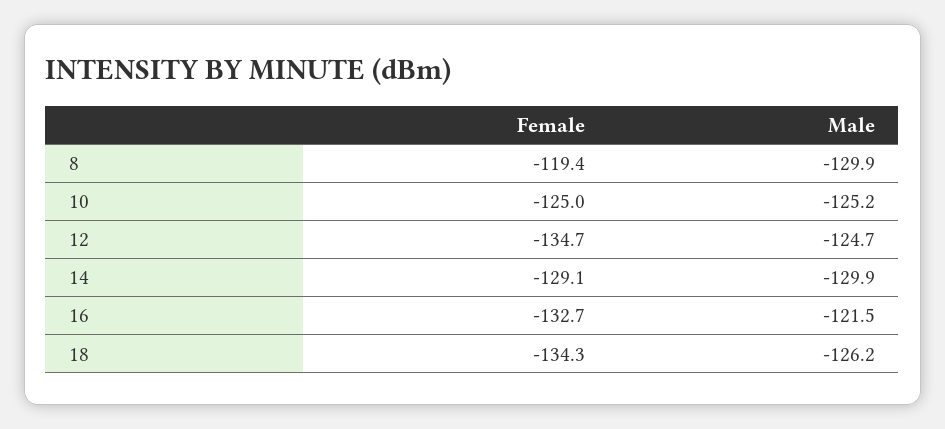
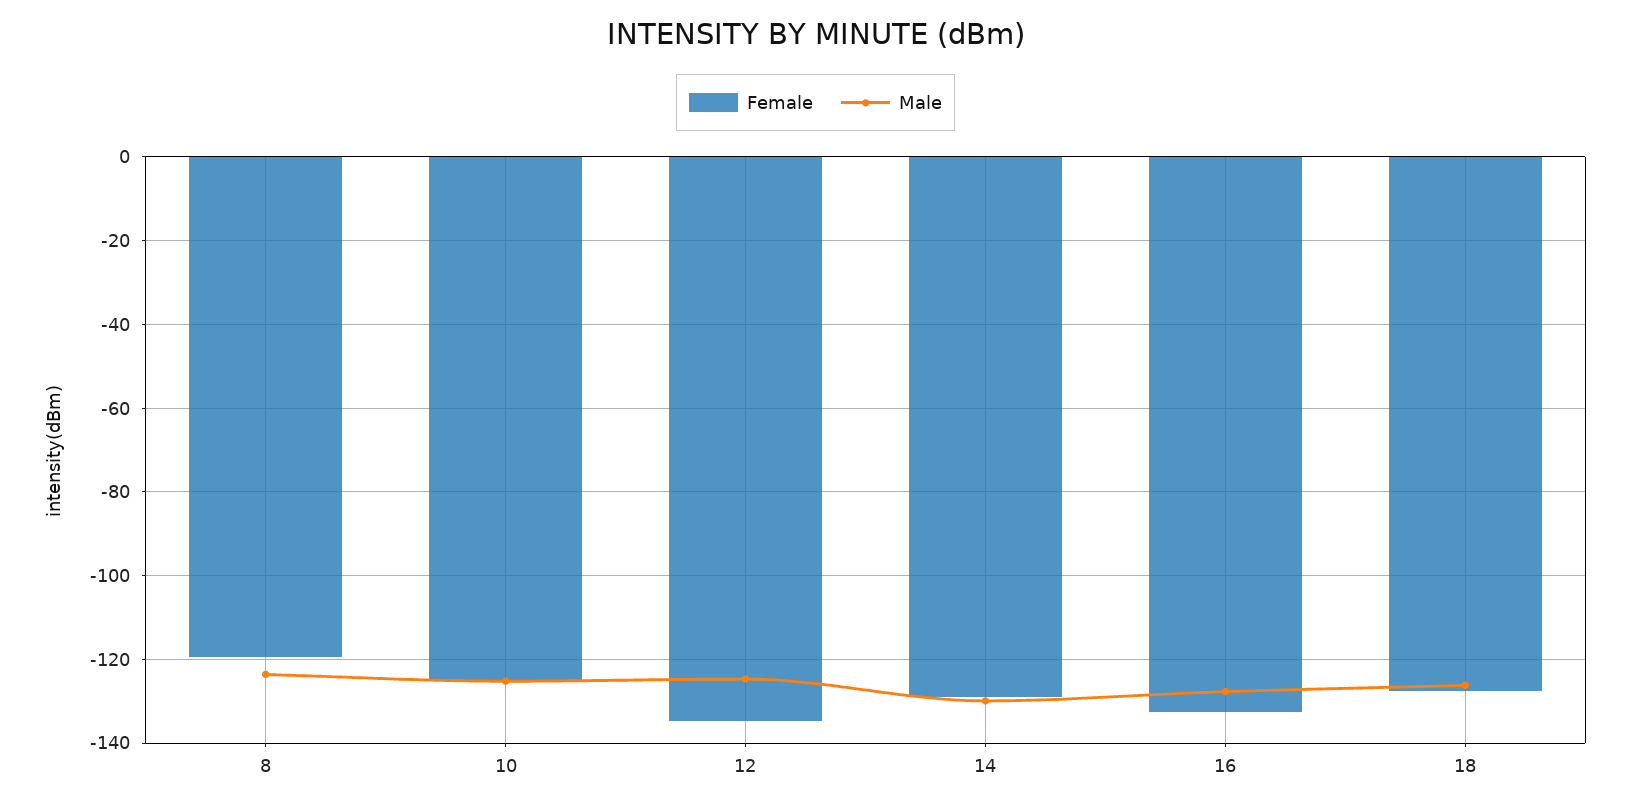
  {
    "Female": {
      "8": -119.4,
      "10": -125,
      "12": -134.7,
      "14": -129.1,
      "16": -132.7,
-     "18": -134.3
+     "18": -128
    },
    "Male": {
-     "8": -129.9,
+     "8": -124,
      "10": -125.2,
      "12": -124.7,
      "14": -129.9,
-     "16": -121.5,
+     "16": -128,
      "18": -126.2
    }
  }

